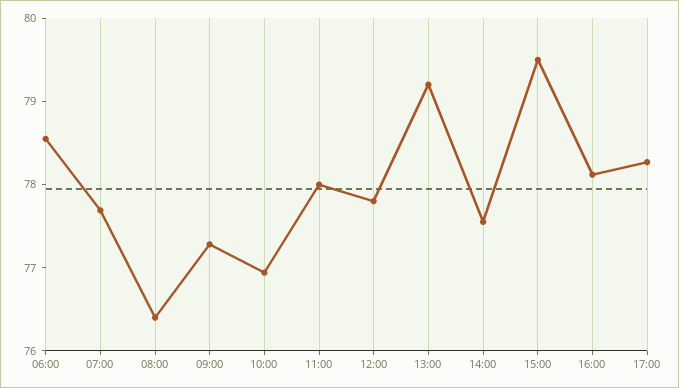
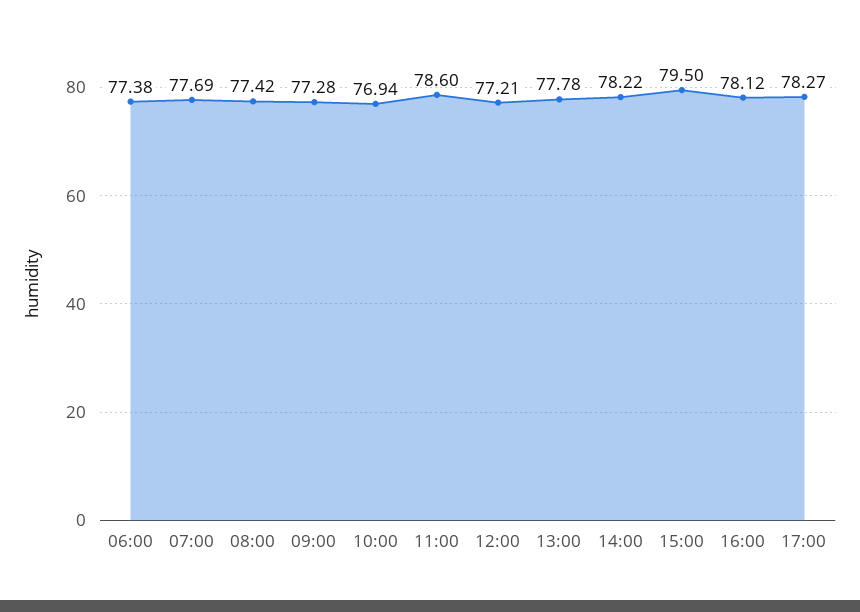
  {
-   "06:00": 78.6,
+   "06:00": 77.38,
    "07:00": 77.69,
-   "08:00": 76.4,
+   "08:00": 77.42,
    "09:00": 77.28,
    "10:00": 76.94,
-   "11:00": 78,
+   "11:00": 78.6,
-   "12:00": 77.8,
+   "12:00": 77.21,
-   "13:00": 79.2,
+   "13:00": 77.78,
-   "14:00": 77.6,
+   "14:00": 78.22,
    "15:00": 79.5,
    "16:00": 78.12,
    "17:00": 78.27
  }

